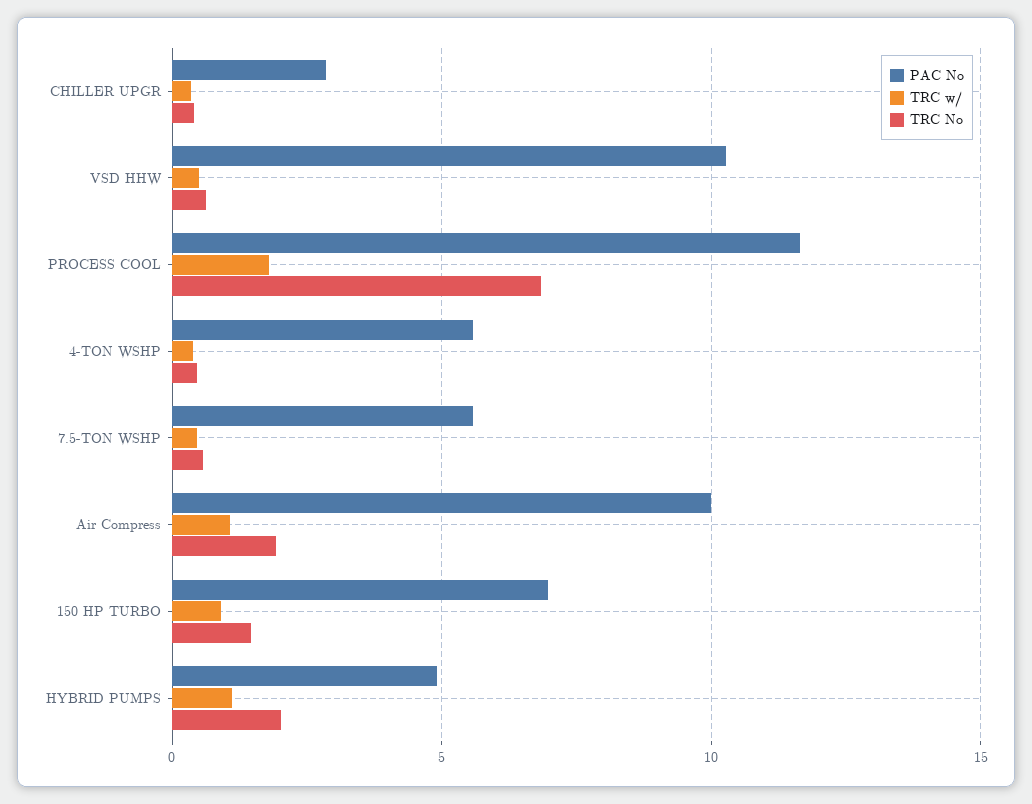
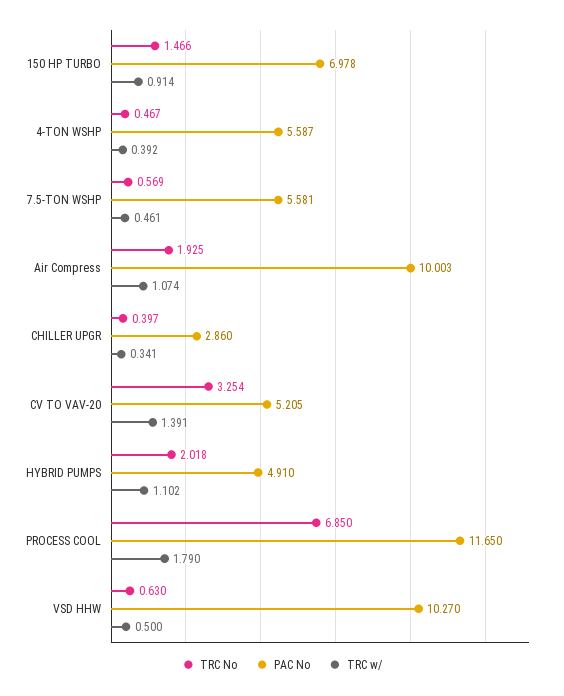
  {
    "PAC No": {
      "CHILLER UPGR": 2.86,
      "VSD HHW": 10.27,
      "PROCESS COOL": 11.65,
      "4-TON WSHP": 5.587,
      "7.5-TON WSHP": 5.581,
      "Air Compress": 10.003,
      "150 HP TURBO": 6.978,
-     "HYBRID PUMPS": 4.91
+     "HYBRID PUMPS": 4.91,
+     "CV TO VAV-20": 5.205
    },
    "TRC w/": {
      "CHILLER UPGR": 0.341,
      "VSD HHW": 0.5,
      "PROCESS COOL": 1.79,
      "4-TON WSHP": 0.392,
      "7.5-TON WSHP": 0.461,
      "Air Compress": 1.074,
      "150 HP TURBO": 0.914,
-     "HYBRID PUMPS": 1.102
+     "HYBRID PUMPS": 1.102,
+     "CV TO VAV-20": 1.391
    },
    "TRC No": {
      "CHILLER UPGR": 0.397,
      "VSD HHW": 0.63,
      "PROCESS COOL": 6.85,
      "4-TON WSHP": 0.467,
      "7.5-TON WSHP": 0.569,
      "Air Compress": 1.925,
      "150 HP TURBO": 1.466,
-     "HYBRID PUMPS": 2.018
+     "HYBRID PUMPS": 2.018,
+     "CV TO VAV-20": 3.254
    }
  }

